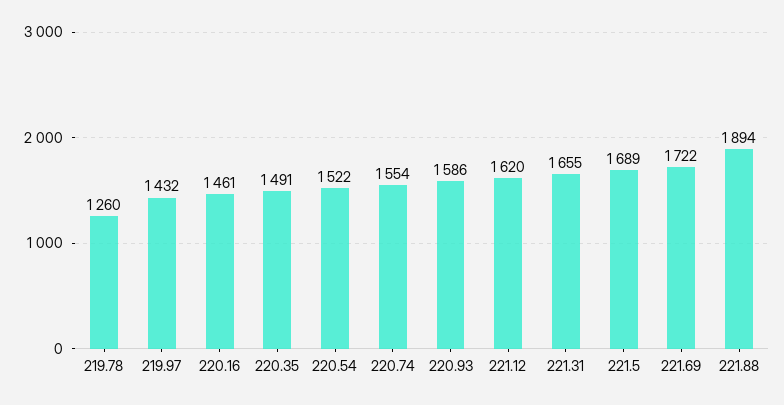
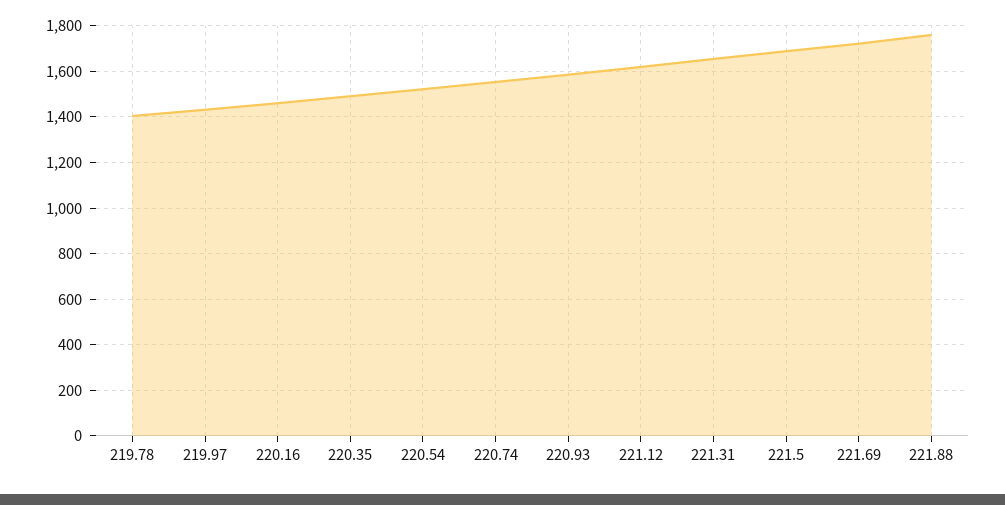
  {
-   "219.78": 1260,
+   "219.78": 1400,
    "219.97": 1432,
    "220.16": 1461,
    "220.35": 1491,
    "220.54": 1522,
    "220.74": 1554,
    "220.93": 1586,
    "221.12": 1620,
    "221.31": 1655,
    "221.5": 1689,
    "221.69": 1722,
-   "221.88": 1894
+   "221.88": 1750
  }

